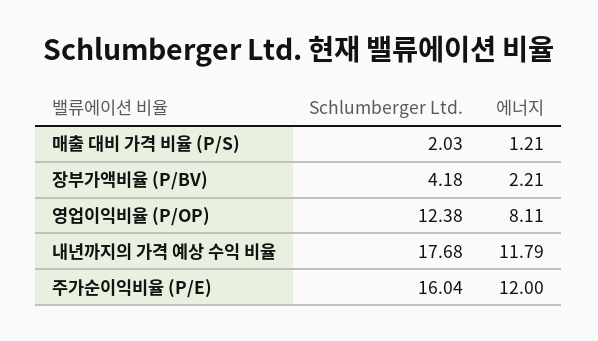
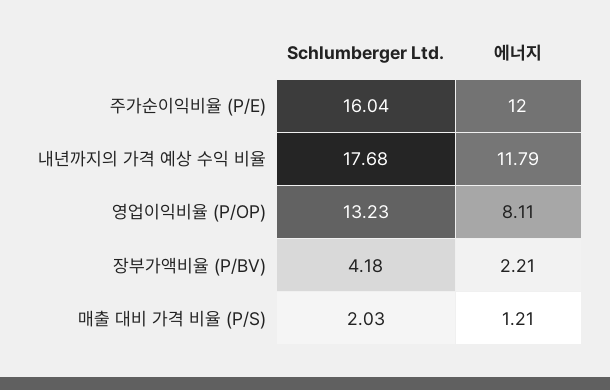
  {
    "Schlumberger Ltd.": {
      "매출 대비 가격 비율 (P/S)": 2.03,
      "장부가액비율 (P/BV)": 4.18,
-     "영업이익비율 (P/OP)": 12.38,
+     "영업이익비율 (P/OP)": 13.23,
      "내년까지의 가격 예상 수익 비율": 17.68,
      "주가순이익비율 (P/E)": 16.04
    },
    "에너지": {
      "매출 대비 가격 비율 (P/S)": 1.21,
      "장부가액비율 (P/BV)": 2.21,
      "영업이익비율 (P/OP)": 8.11,
      "내년까지의 가격 예상 수익 비율": 11.79,
      "주가순이익비율 (P/E)": 12
    }
  }

